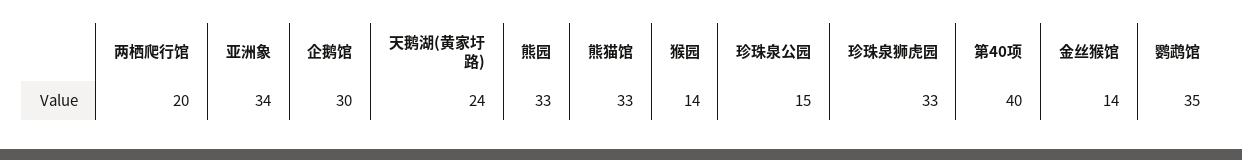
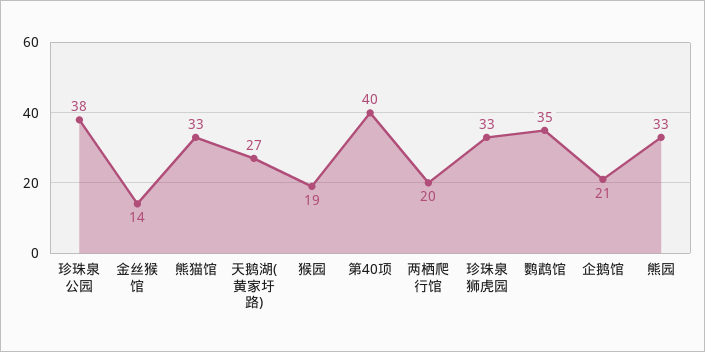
  {
    "两栖爬行馆": 20,
-   "亚洲象": 34,
-   "企鹅馆": 30,
+   "企鹅馆": 21,
-   "天鹅湖(黄家圩路)": 24,
+   "天鹅湖(黄家圩路)": 27,
    "熊园": 33,
    "熊猫馆": 33,
-   "猴园": 14,
+   "猴园": 19,
-   "珍珠泉公园": 15,
+   "珍珠泉公园": 38,
    "珍珠泉狮虎园": 33,
    "第40项": 40,
    "金丝猴馆": 14,
    "鹦鹉馆": 35
  }

